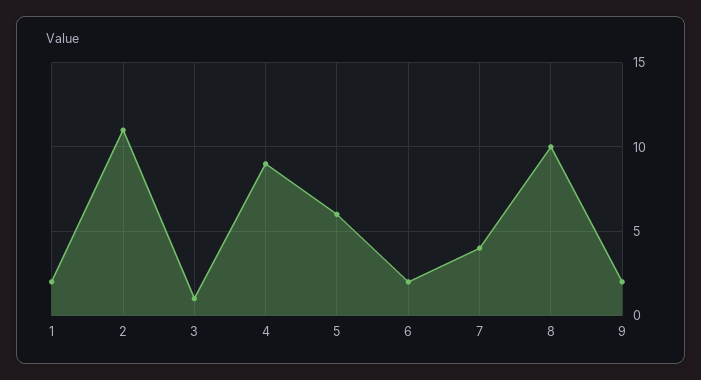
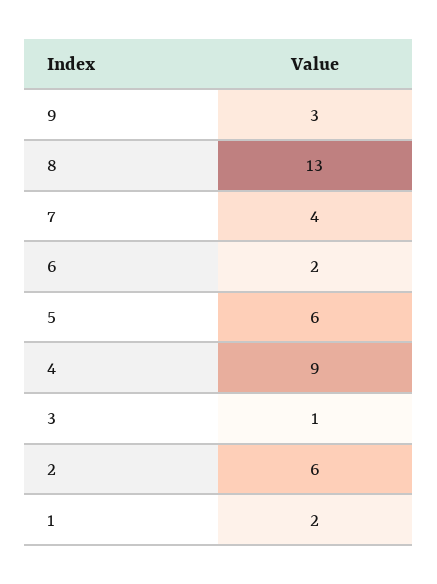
  {
    "1": 2,
-   "2": 11,
+   "2": 6,
    "3": 1,
    "4": 9,
    "5": 6,
    "6": 2,
    "7": 4,
-   "8": 10,
+   "8": 13,
-   "9": 2
+   "9": 3
  }

